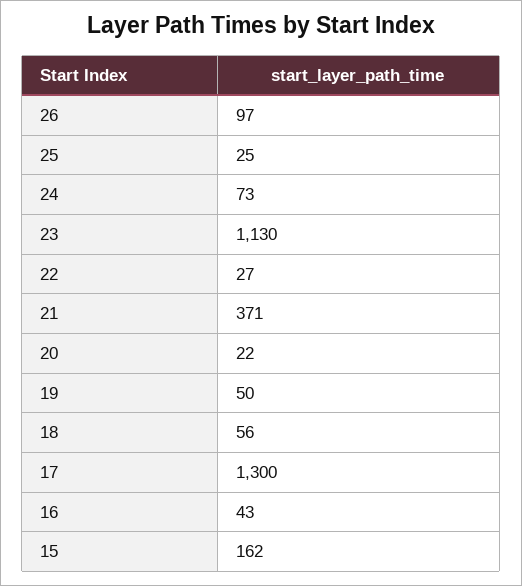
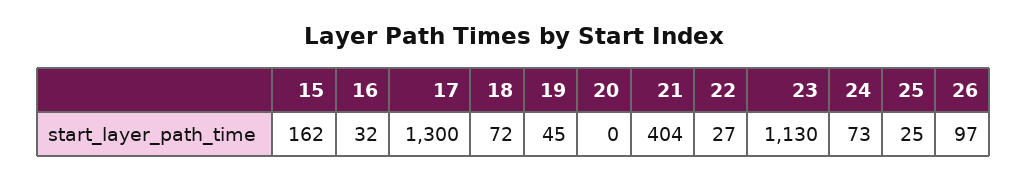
  {
    "26": 97,
    "25": 25,
    "24": 73,
    "23": 1130,
    "22": 27,
-   "21": 371,
+   "21": 404,
-   "20": 22,
+   "20": 0,
-   "19": 50,
+   "19": 45,
-   "18": 56,
+   "18": 72,
    "17": 1300,
-   "16": 43,
+   "16": 32,
    "15": 162
  }

